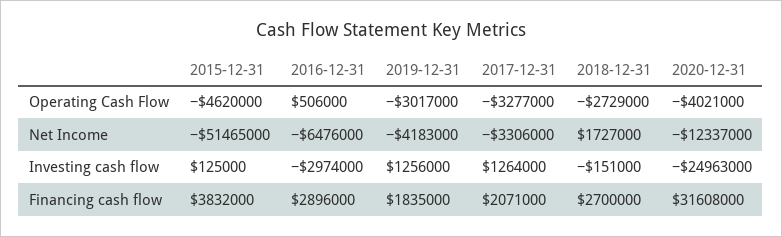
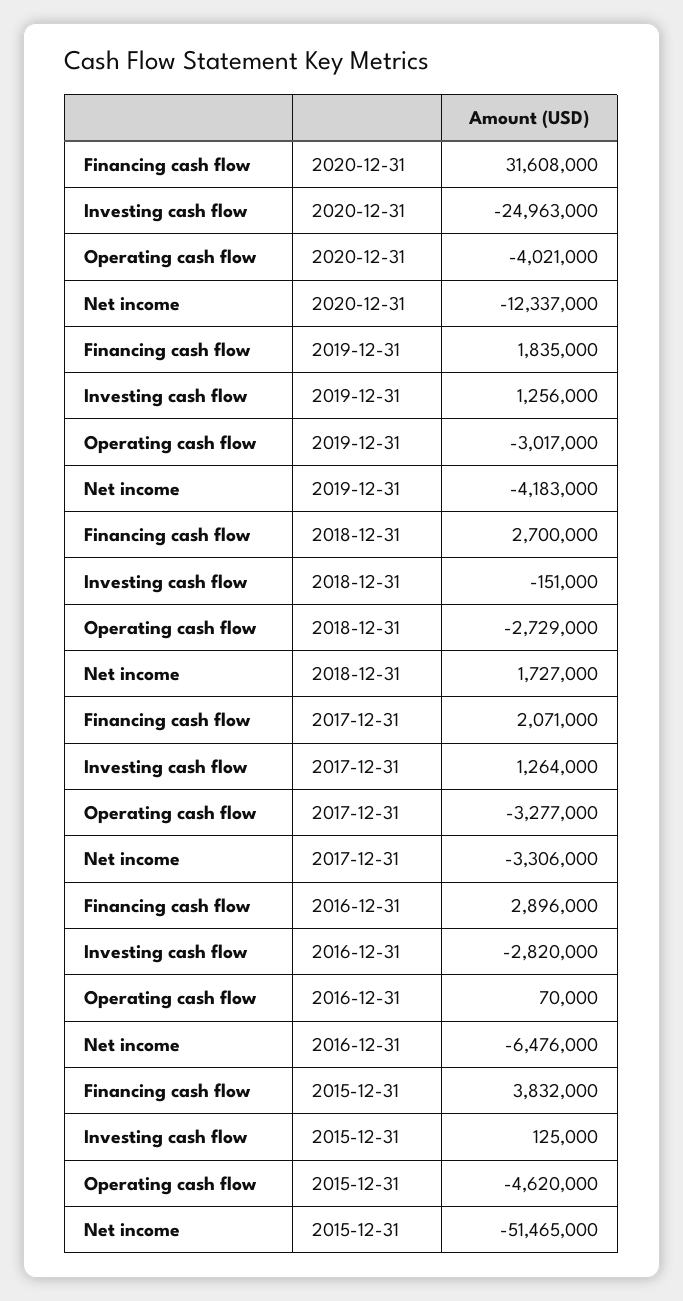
  {
    "2015-12-31": {
      "Operating Cash Flow": -4620000,
      "Net Income": -51465000,
      "Investing cash flow": 125000,
      "Financing cash flow": 3832000
    },
    "2016-12-31": {
-     "Operating Cash Flow": 506000,
+     "Operating Cash Flow": 70000,
      "Net Income": -6476000,
-     "Investing cash flow": -2974000,
+     "Investing cash flow": -2820000,
      "Financing cash flow": 2896000
    },
    "2019-12-31": {
      "Operating Cash Flow": -3017000,
      "Net Income": -4183000,
      "Investing cash flow": 1256000,
      "Financing cash flow": 1835000
    },
    "2017-12-31": {
      "Operating Cash Flow": -3277000,
      "Net Income": -3306000,
      "Investing cash flow": 1264000,
      "Financing cash flow": 2071000
    },
    "2018-12-31": {
      "Operating Cash Flow": -2729000,
      "Net Income": 1727000,
      "Investing cash flow": -151000,
      "Financing cash flow": 2700000
    },
    "2020-12-31": {
      "Operating Cash Flow": -4021000,
      "Net Income": -12337000,
      "Investing cash flow": -24963000,
      "Financing cash flow": 31608000
    }
  }

